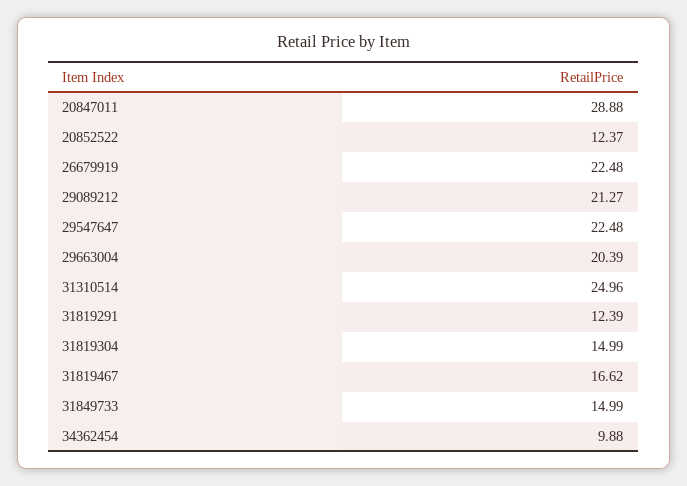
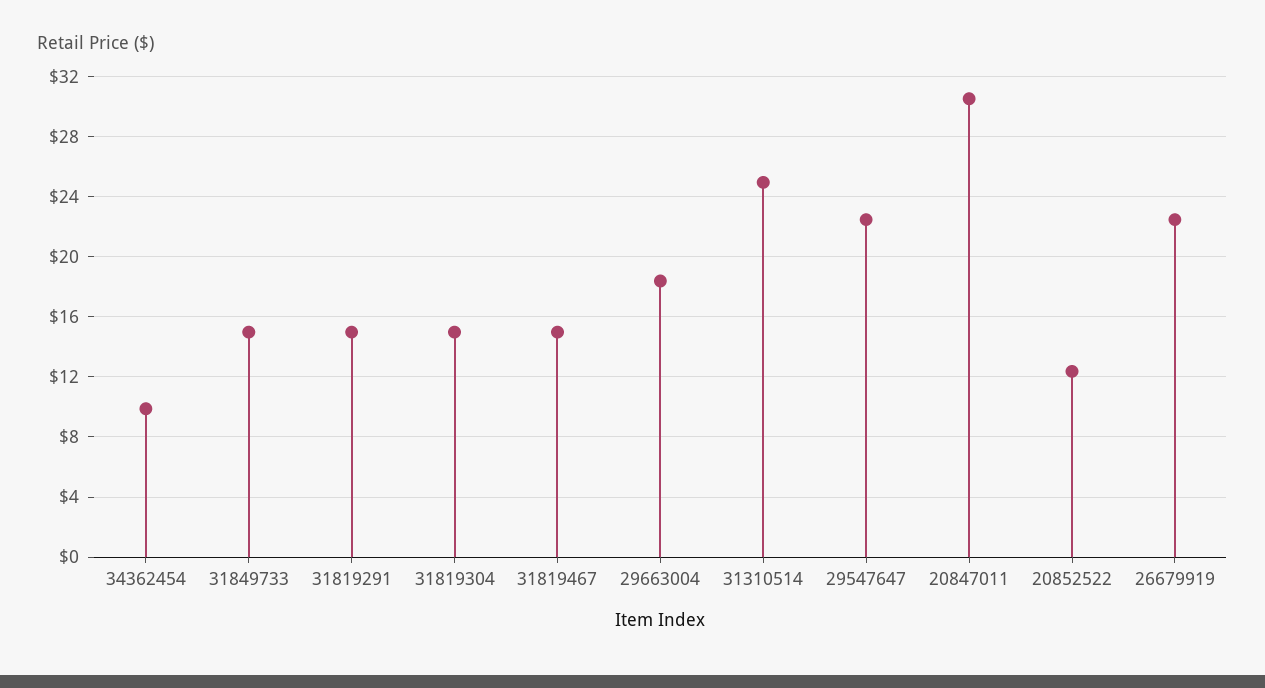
  {
-   "20847011": 28.88,
+   "20847011": 30.5,
    "20852522": 12.37,
    "26679919": 22.48,
-   "29089212": 21.27,
    "29547647": 22.48,
-   "29663004": 20.39,
+   "29663004": 18.5,
    "31310514": 24.96,
-   "31819291": 12.39,
+   "31819291": 15,
    "31819304": 14.99,
-   "31819467": 16.62,
+   "31819467": 15,
    "31849733": 14.99,
    "34362454": 9.88
  }

